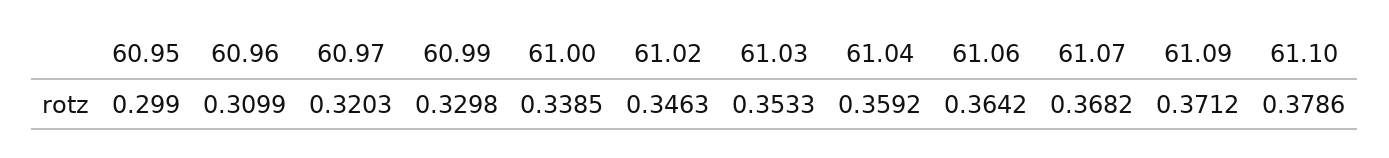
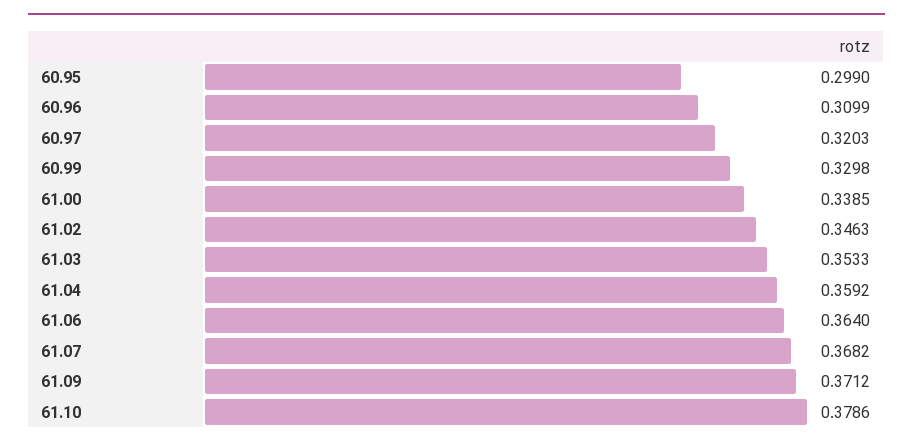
  {
    "60.95": 0.299,
    "60.96": 0.3099,
    "60.97": 0.3203,
    "60.99": 0.3298,
    "61.00": 0.3385,
    "61.02": 0.3463,
    "61.03": 0.3533,
    "61.04": 0.3592,
-   "61.06": 0.3642,
+   "61.06": 0.364,
    "61.07": 0.3682,
    "61.09": 0.3712,
    "61.10": 0.3786
  }

